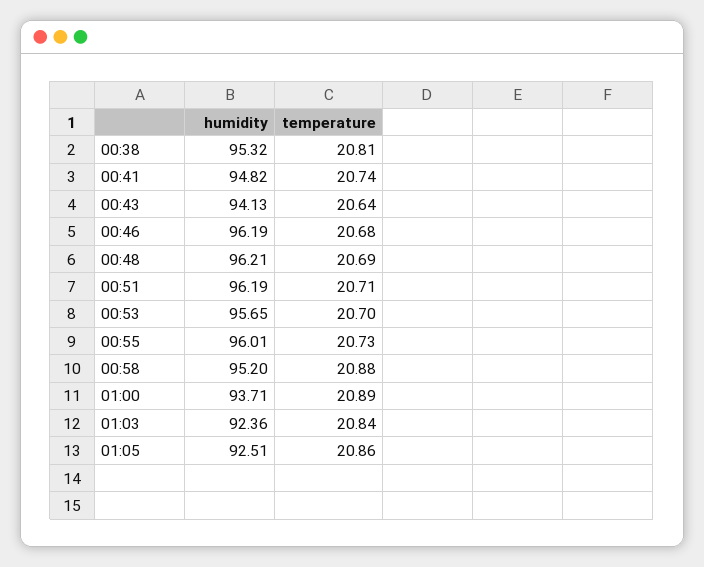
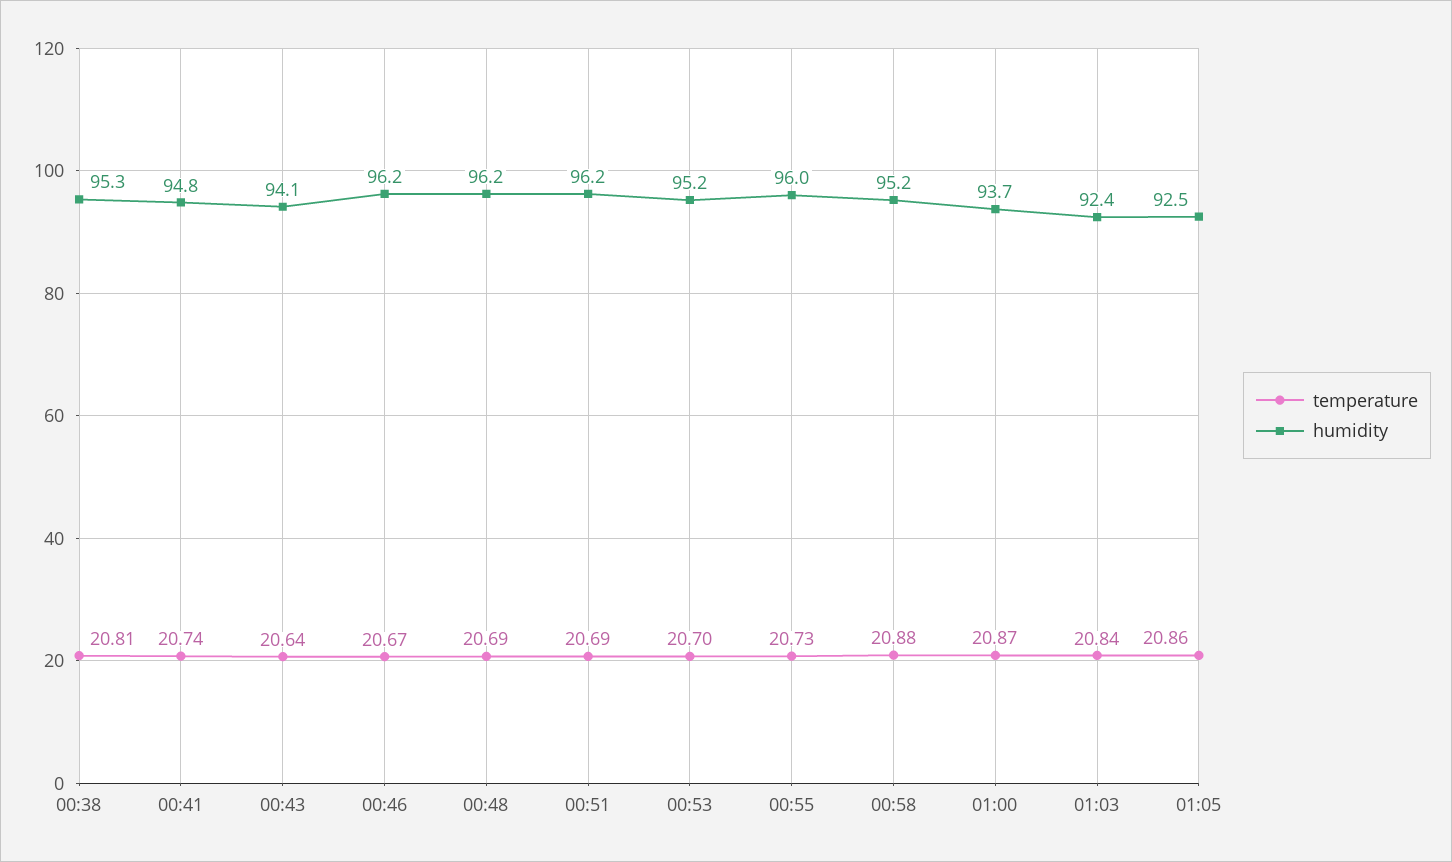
  {
    "humidity": {
      "00:38": 95.32,
      "00:41": 94.82,
      "00:43": 94.13,
      "00:46": 96.19,
      "00:48": 96.21,
      "00:51": 96.19,
-     "00:53": 95.65,
+     "00:53": 95.2,
      "00:55": 96.01,
      "00:58": 95.2,
      "01:00": 93.71,
      "01:03": 92.36,
      "01:05": 92.51
    },
    "temperature": {
      "00:38": 20.81,
      "00:41": 20.74,
      "00:43": 20.64,
-     "00:46": 20.68,
+     "00:46": 20.67,
      "00:48": 20.69,
-     "00:51": 20.71,
+     "00:51": 20.69,
      "00:53": 20.7,
      "00:55": 20.73,
      "00:58": 20.88,
-     "01:00": 20.89,
+     "01:00": 20.87,
      "01:03": 20.84,
      "01:05": 20.86
    }
  }

